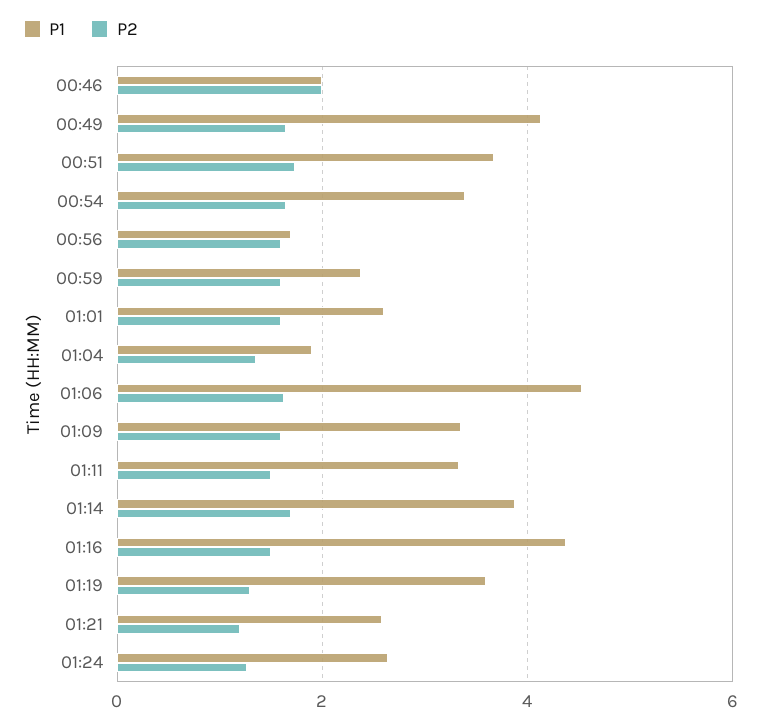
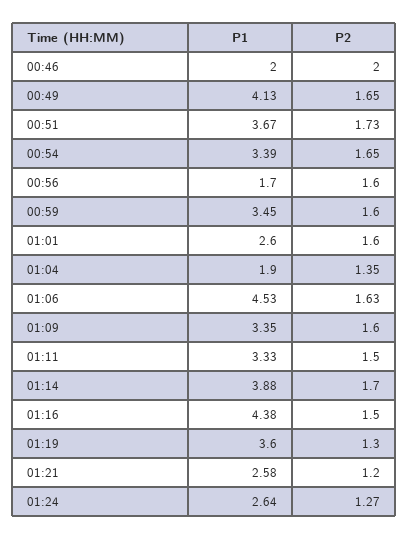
  {
    "P1": {
      "00:46": 2,
      "00:49": 4.13,
      "00:51": 3.67,
      "00:54": 3.39,
      "00:56": 1.7,
-     "00:59": 2.4,
+     "00:59": 3.45,
      "01:01": 2.6,
      "01:04": 1.9,
      "01:06": 4.53,
      "01:09": 3.35,
      "01:11": 3.33,
      "01:14": 3.88,
      "01:16": 4.38,
      "01:19": 3.6,
      "01:21": 2.58,
      "01:24": 2.64
    },
    "P2": {
      "00:46": 2,
      "00:49": 1.65,
      "00:51": 1.73,
      "00:54": 1.65,
      "00:56": 1.6,
      "00:59": 1.6,
      "01:01": 1.6,
      "01:04": 1.35,
      "01:06": 1.63,
      "01:09": 1.6,
      "01:11": 1.5,
      "01:14": 1.7,
      "01:16": 1.5,
      "01:19": 1.3,
      "01:21": 1.2,
      "01:24": 1.27
    }
  }

